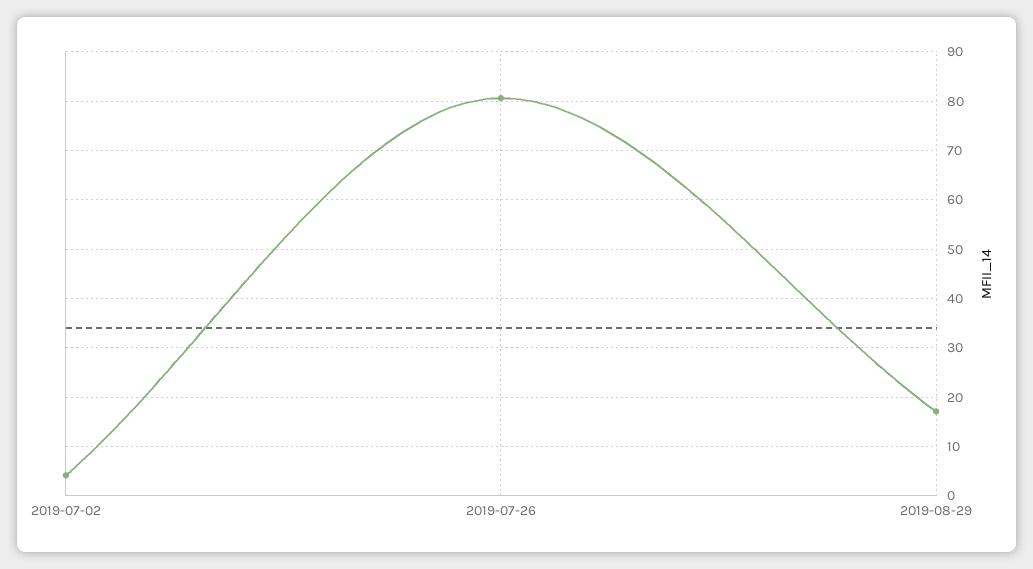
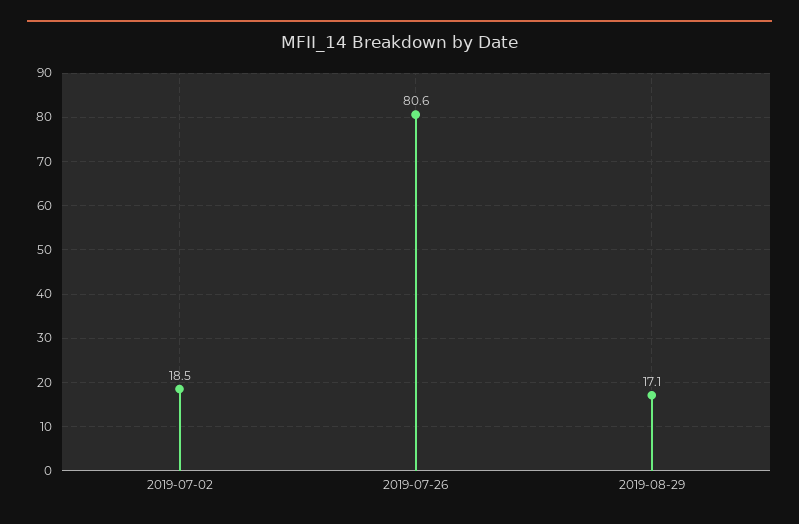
  {
-   "2019-07-02": 4,
+   "2019-07-02": 18.5,
    "2019-07-26": 80.6,
    "2019-08-29": 17.1
  }

